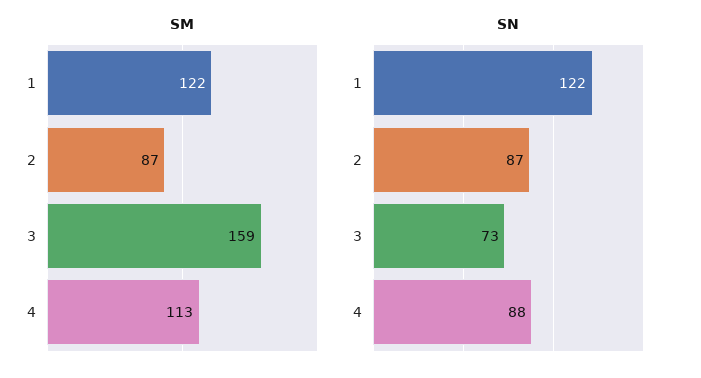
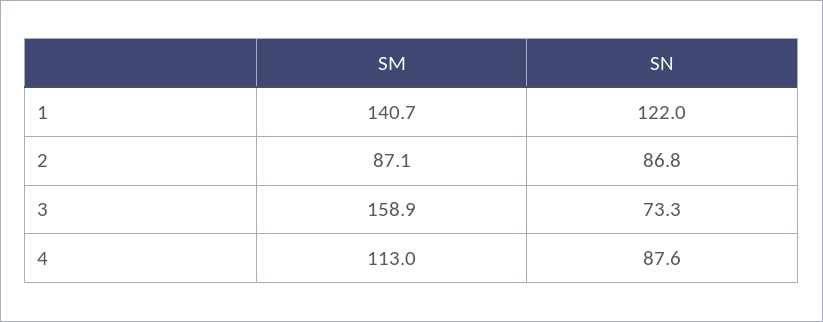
  {
    "SM": {
-     "1": 122,
+     "1": 140.7,
      "2": 87.1,
      "3": 158.9,
      "4": 113
    },
    "SN": {
      "1": 122,
      "2": 86.8,
      "3": 73.3,
      "4": 87.6
    }
  }

